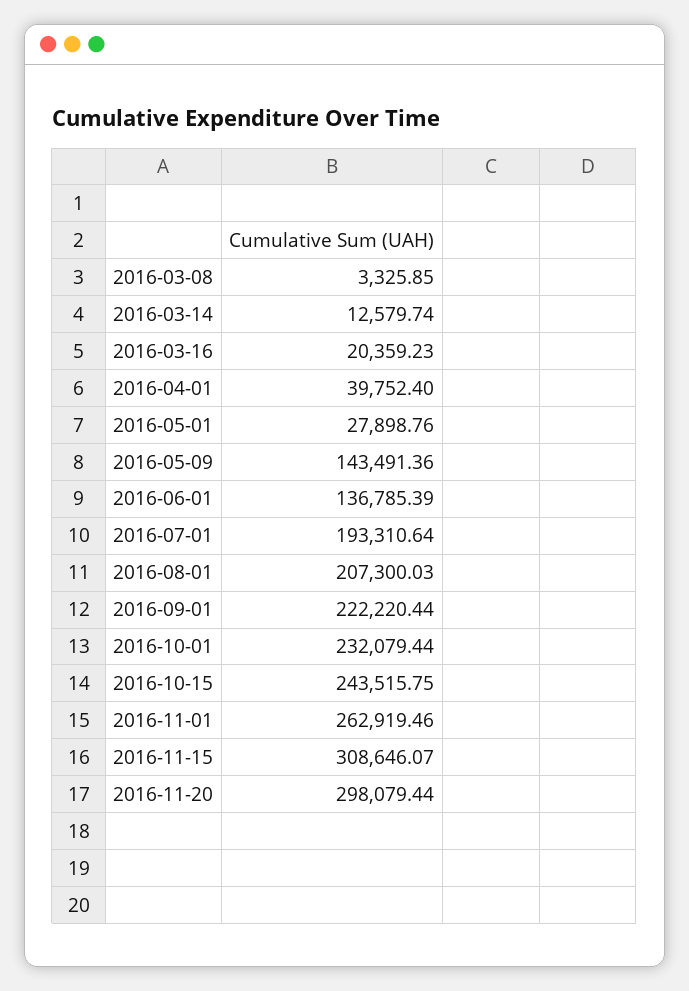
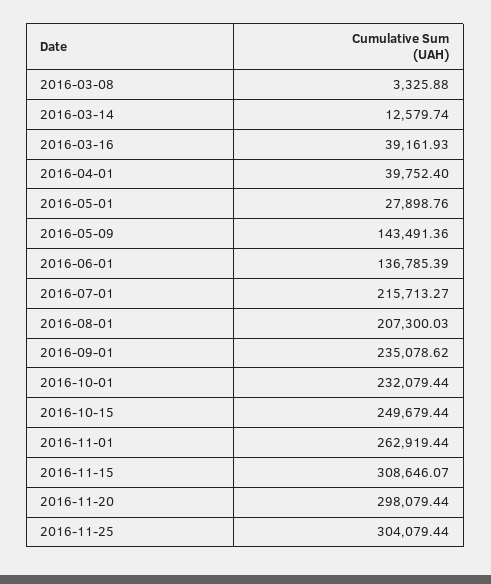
  {
-   "2016-03-08": 3325.85,
+   "2016-03-08": 3325.88,
    "2016-03-14": 12579.74,
-   "2016-03-16": 20359.23,
+   "2016-03-16": 39161.93,
    "2016-04-01": 39752.4,
    "2016-05-01": 27898.76,
    "2016-05-09": 143491.36,
    "2016-06-01": 136785.39,
-   "2016-07-01": 193310.64,
+   "2016-07-01": 215713.27,
    "2016-08-01": 207300.03,
-   "2016-09-01": 222220.44,
+   "2016-09-01": 235078.62,
    "2016-10-01": 232079.44,
-   "2016-10-15": 243515.75,
+   "2016-10-15": 249679.44,
-   "2016-11-01": 262919.46,
+   "2016-11-01": 262919.44,
    "2016-11-15": 308646.07,
-   "2016-11-20": 298079.44
+   "2016-11-20": 298079.44,
+   "2016-11-25": 304079.44
  }

